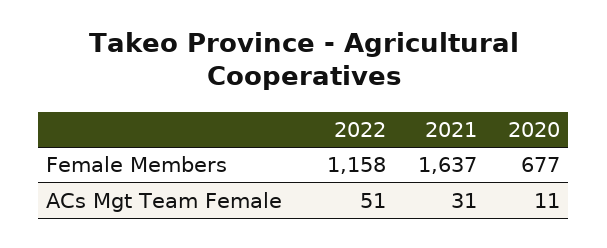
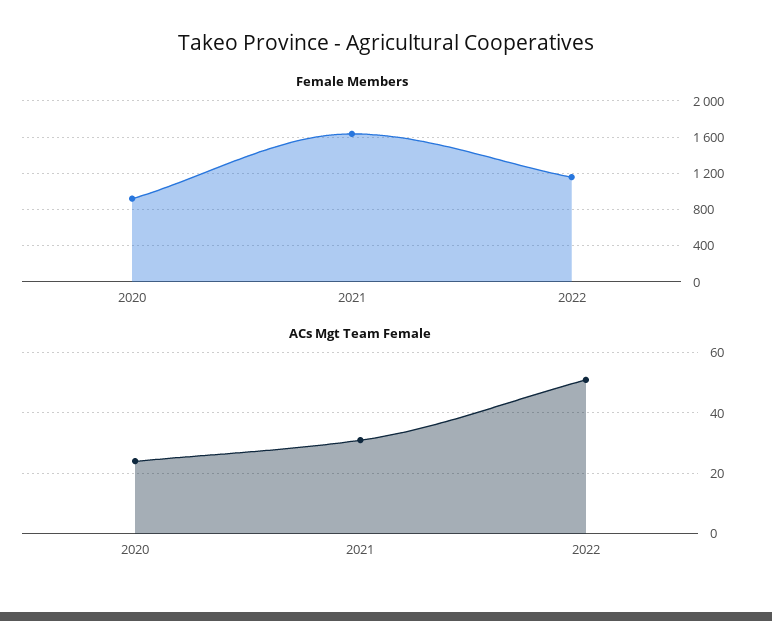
  {
    "Female Members": {
      "2022": 1158,
      "2021": 1637,
-     "2020": 677
+     "2020": 900
    },
    "ACs Mgt Team Female": {
      "2022": 51,
      "2021": 31,
-     "2020": 11
+     "2020": 25
    }
  }

